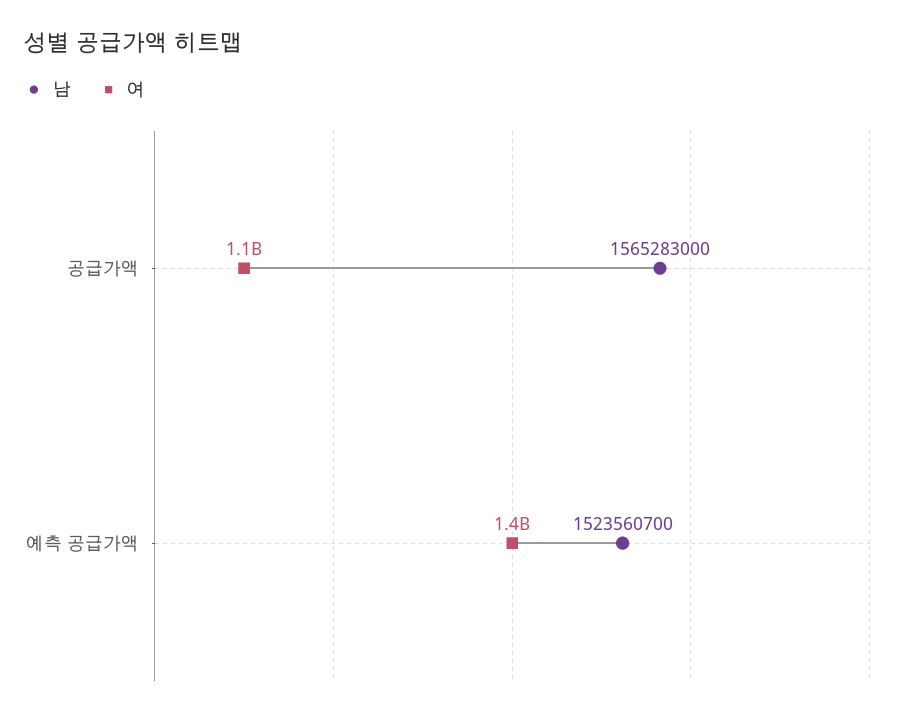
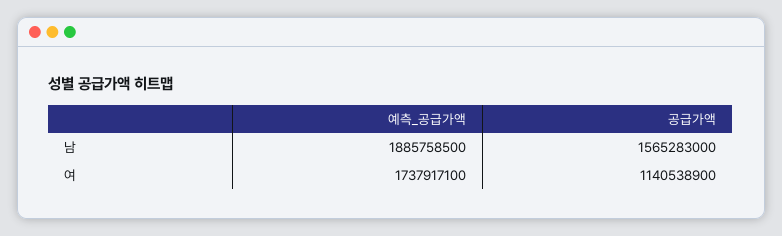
  {
    "남": {
      "공급가액": 1565283000,
-     "예측 공급가액": 1523560700
+     "예측 공급가액": 1885758500
    },
    "여": {
      "공급가액": 1140538900,
-     "예측 공급가액": 1400000000
+     "예측 공급가액": 1737917100
    }
  }

